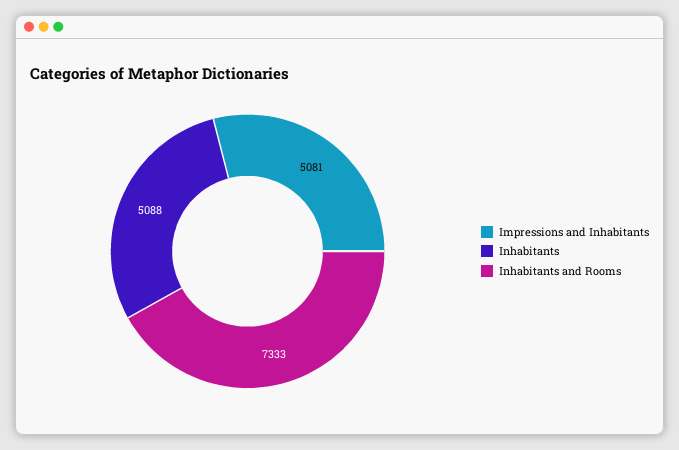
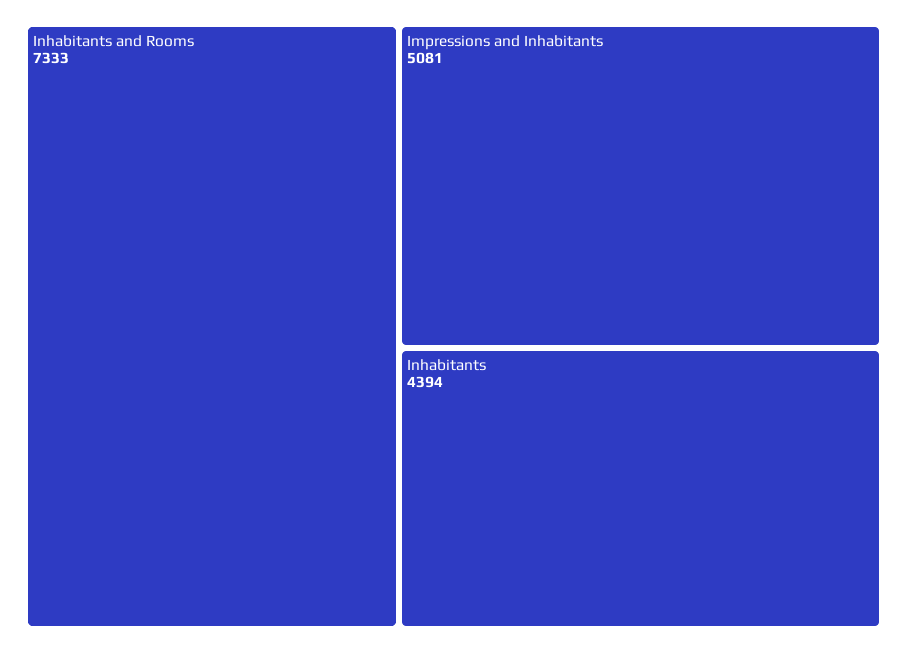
  {
    "Impressions and Inhabitants": 5081,
-   "Inhabitants": 5088,
+   "Inhabitants": 4394,
    "Inhabitants and Rooms": 7333
  }

